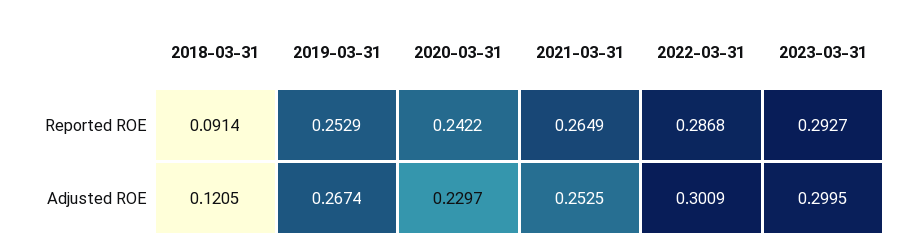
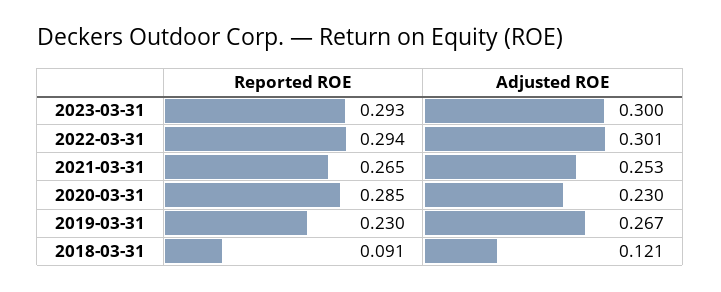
  {
    "2018-03-31": {
      "Reported ROE": 0.0914,
      "Adjusted ROE": 0.1205
    },
    "2019-03-31": {
-     "Reported ROE": 0.2529,
+     "Reported ROE": 0.23,
      "Adjusted ROE": 0.2674
    },
    "2020-03-31": {
-     "Reported ROE": 0.2422,
+     "Reported ROE": 0.285,
      "Adjusted ROE": 0.2297
    },
    "2021-03-31": {
      "Reported ROE": 0.2649,
      "Adjusted ROE": 0.2525
    },
    "2022-03-31": {
-     "Reported ROE": 0.2868,
+     "Reported ROE": 0.294,
      "Adjusted ROE": 0.3009
    },
    "2023-03-31": {
      "Reported ROE": 0.2927,
      "Adjusted ROE": 0.2995
    }
  }

